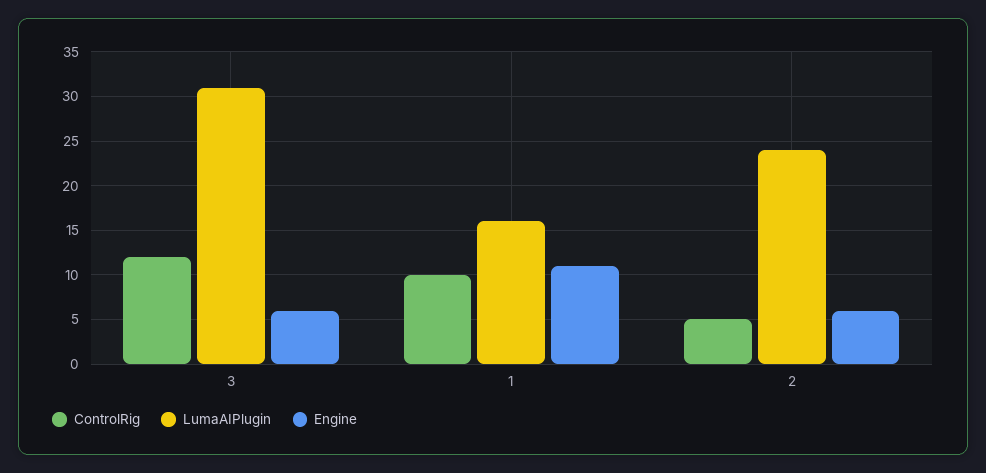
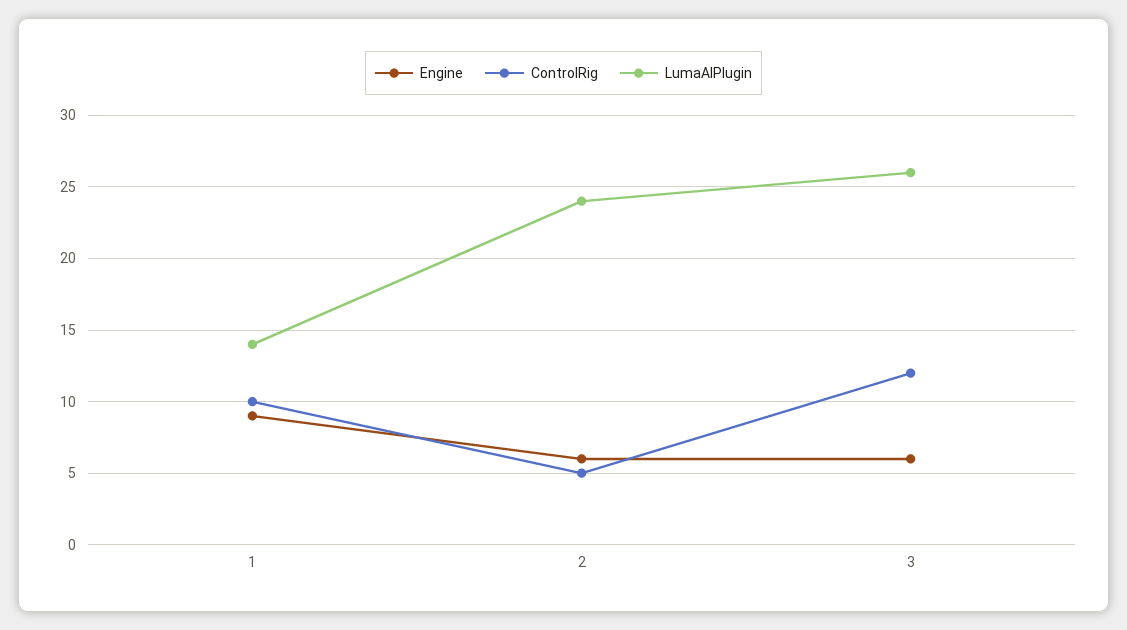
  {
    "ControlRig": {
      "3": 12,
      "1": 10,
      "2": 5
    },
    "LumaAIPlugin": {
-     "3": 31,
+     "3": 26,
-     "1": 16,
+     "1": 14,
      "2": 24
    },
    "Engine": {
      "3": 6,
-     "1": 11,
+     "1": 9,
      "2": 6
    }
  }

